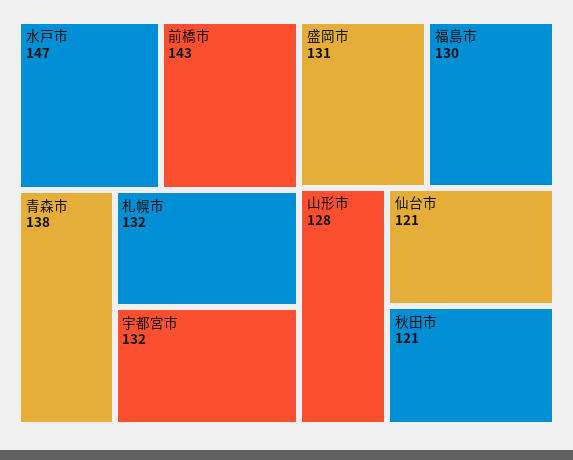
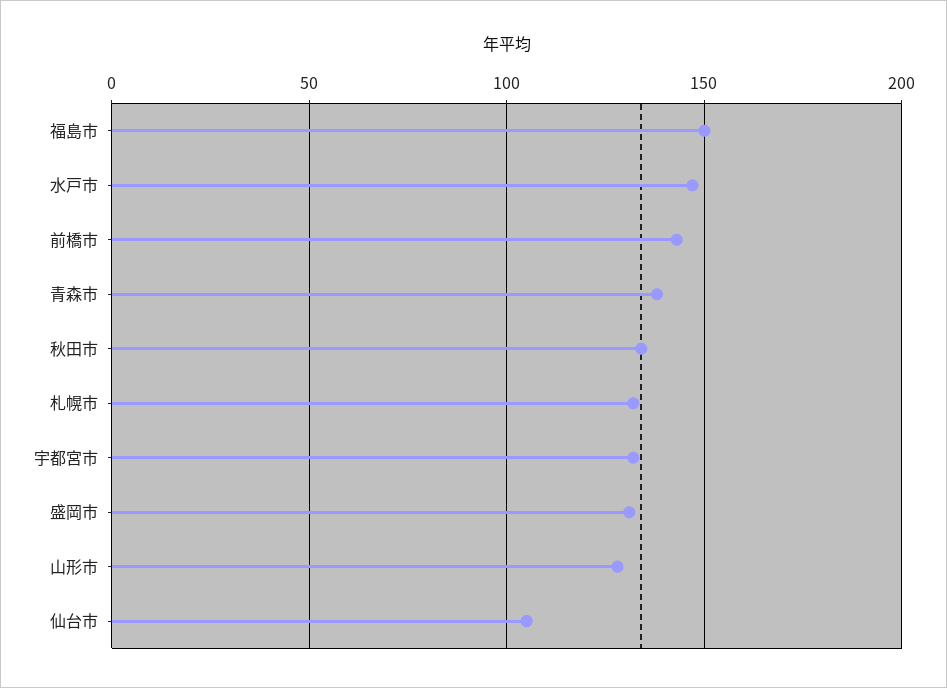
  {
    "水戸市": 147,
    "前橋市": 143,
    "青森市": 138,
    "札幌市": 132,
    "宇都宮市": 132,
    "盛岡市": 131,
-   "福島市": 130,
+   "福島市": 150,
    "山形市": 128,
-   "仙台市": 121,
+   "仙台市": 105,
-   "秋田市": 121
+   "秋田市": 135
  }

